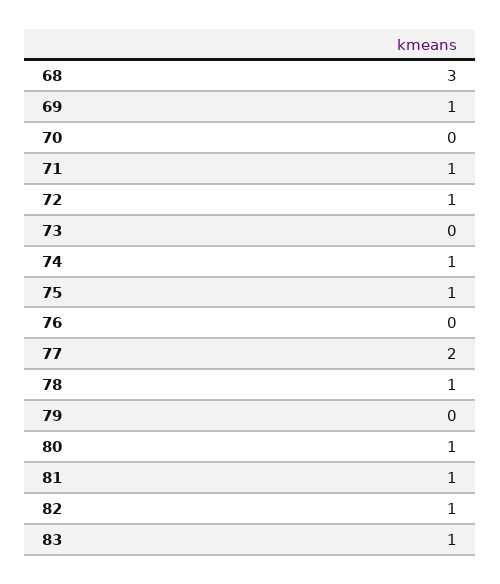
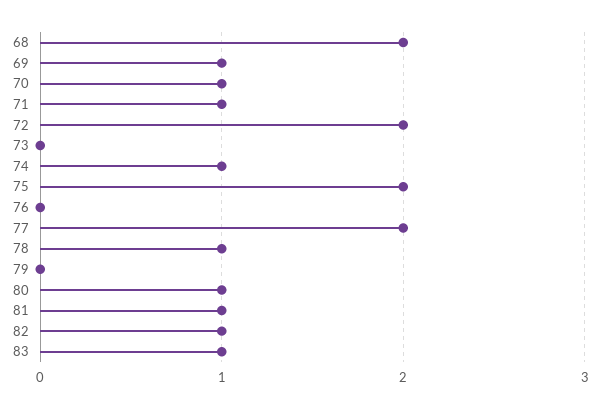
  {
-   "68": 3,
+   "68": 2,
    "69": 1,
-   "70": 0,
+   "70": 1,
    "71": 1,
-   "72": 1,
+   "72": 2,
    "73": 0,
    "74": 1,
-   "75": 1,
+   "75": 2,
    "76": 0,
    "77": 2,
    "78": 1,
    "79": 0,
    "80": 1,
    "81": 1,
    "82": 1,
    "83": 1
  }

